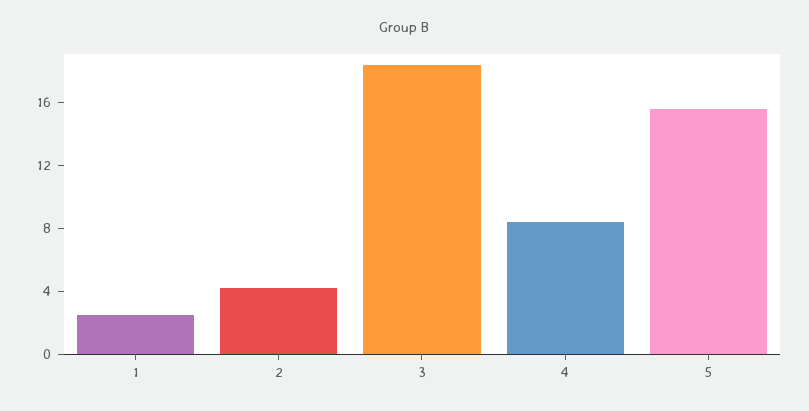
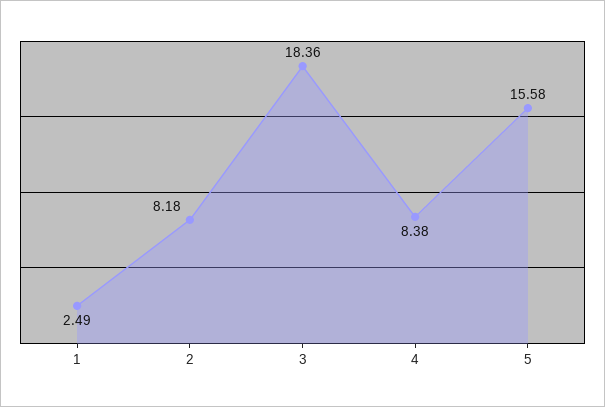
  {
    "1": 2.49,
-   "2": 4,
+   "2": 8.18,
    "3": 18.36,
    "4": 8.38,
    "5": 15.58
  }

